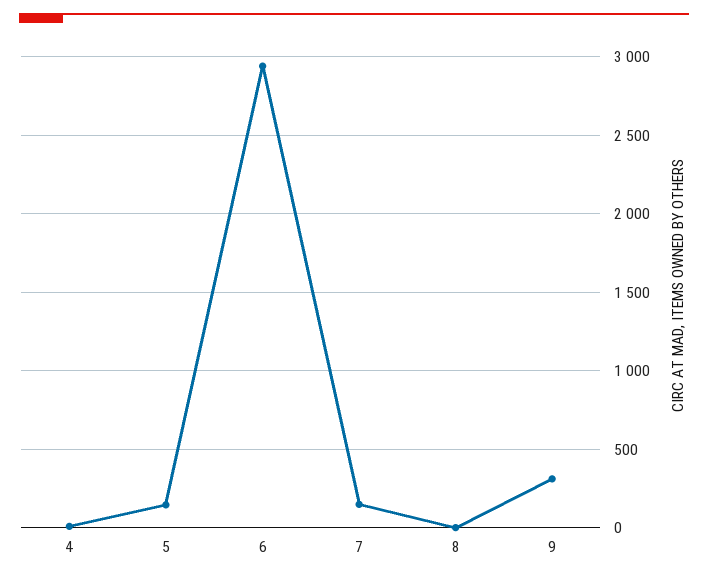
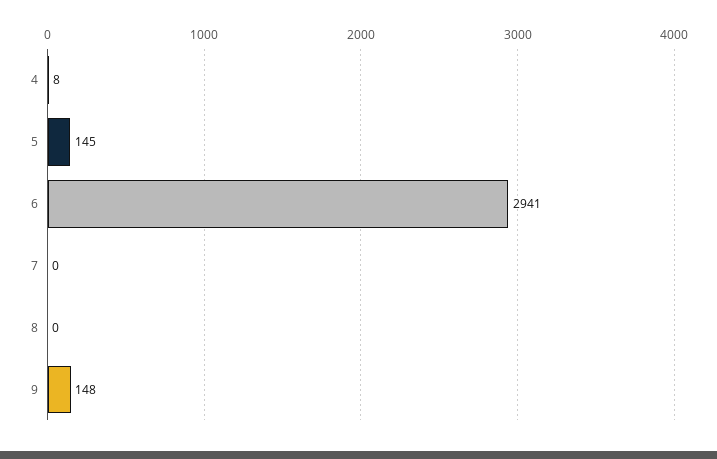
  {
    "4": 8,
    "5": 145,
    "6": 2941,
-   "7": 150,
+   "7": 0,
    "8": 0,
-   "9": 300
+   "9": 148
  }

